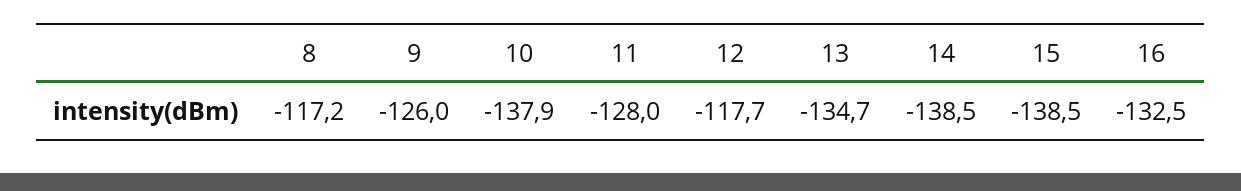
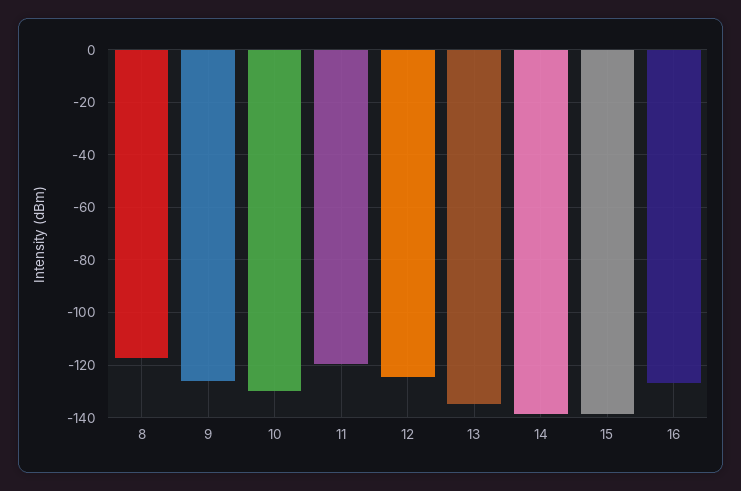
  {
    "8": -117.2,
    "9": -126,
-   "10": -137.9,
+   "10": -130,
-   "11": -128,
+   "11": -120,
-   "12": -117.7,
+   "12": -125,
    "13": -134.7,
    "14": -138.5,
    "15": -138.5,
-   "16": -132.5
+   "16": -127.5
  }

